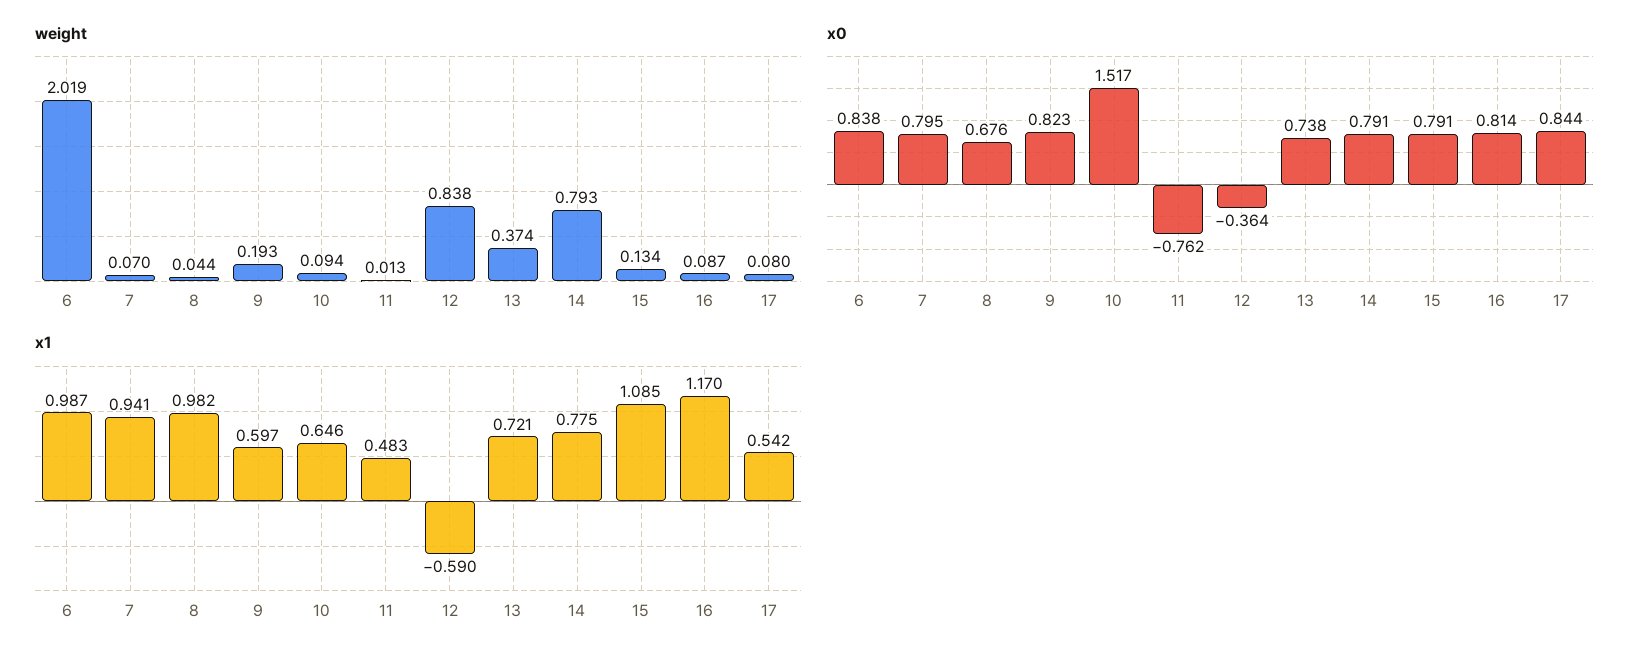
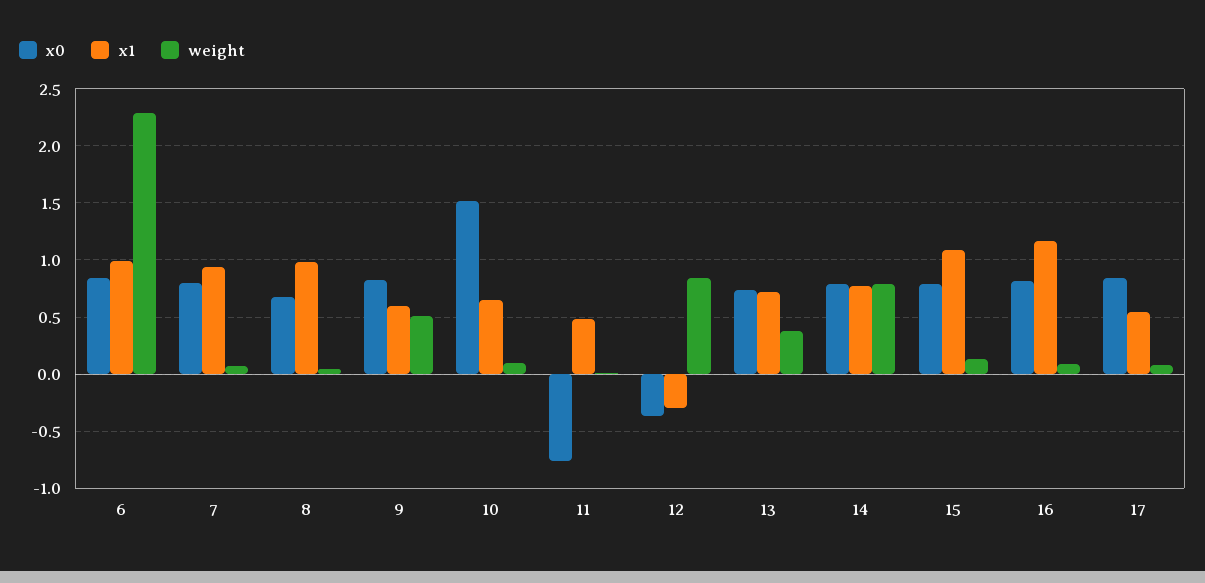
  {
    "weight": {
-     "6": 2.019,
+     "6": 2.3,
      "7": 0.07,
      "8": 0.044,
-     "9": 0.193,
+     "9": 0.5,
      "10": 0.094,
      "11": 0.013,
      "12": 0.838,
      "13": 0.374,
      "14": 0.793,
      "15": 0.134,
      "16": 0.087,
      "17": 0.08
    },
    "x0": {
      "6": 0.838,
      "7": 0.795,
      "8": 0.676,
      "9": 0.823,
      "10": 1.517,
      "11": -0.762,
      "12": -0.364,
      "13": 0.738,
      "14": 0.791,
      "15": 0.791,
      "16": 0.814,
      "17": 0.844
    },
    "x1": {
      "6": 0.987,
      "7": 0.941,
      "8": 0.982,
      "9": 0.597,
      "10": 0.646,
      "11": 0.483,
-     "12": -0.59,
+     "12": -0.3,
      "13": 0.721,
      "14": 0.775,
      "15": 1.085,
      "16": 1.17,
      "17": 0.542
    }
  }

